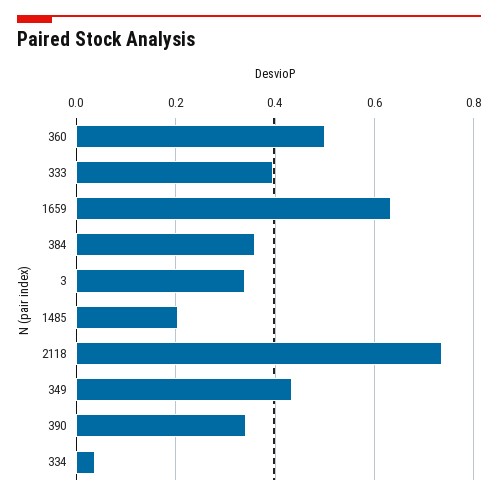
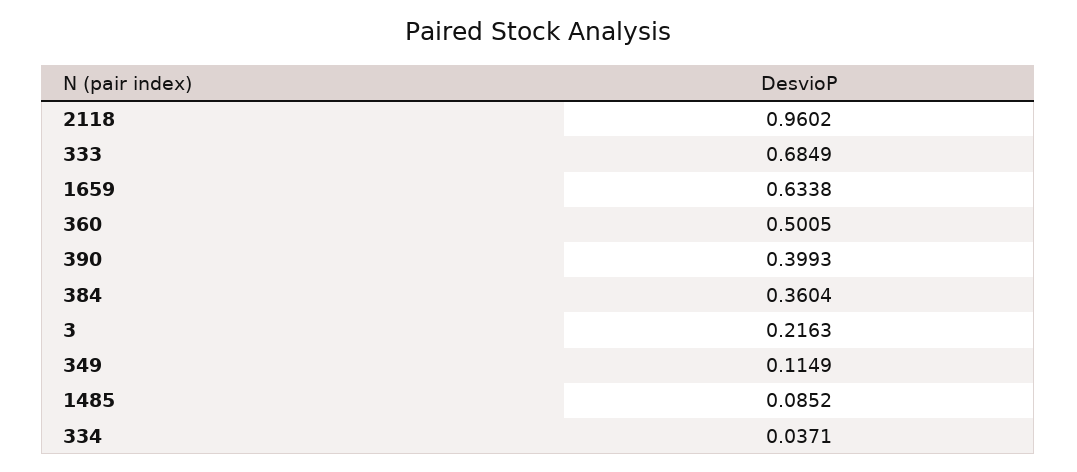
  {
    "360": 0.5005,
-   "333": 0.4,
+   "333": 0.6849,
    "1659": 0.6338,
    "384": 0.3604,
-   "3": 0.34,
+   "3": 0.2163,
-   "1485": 0.2,
+   "1485": 0.0852,
-   "2118": 0.74,
+   "2118": 0.9602,
-   "349": 0.44,
+   "349": 0.1149,
-   "390": 0.34,
+   "390": 0.3993,
    "334": 0.0371
  }

